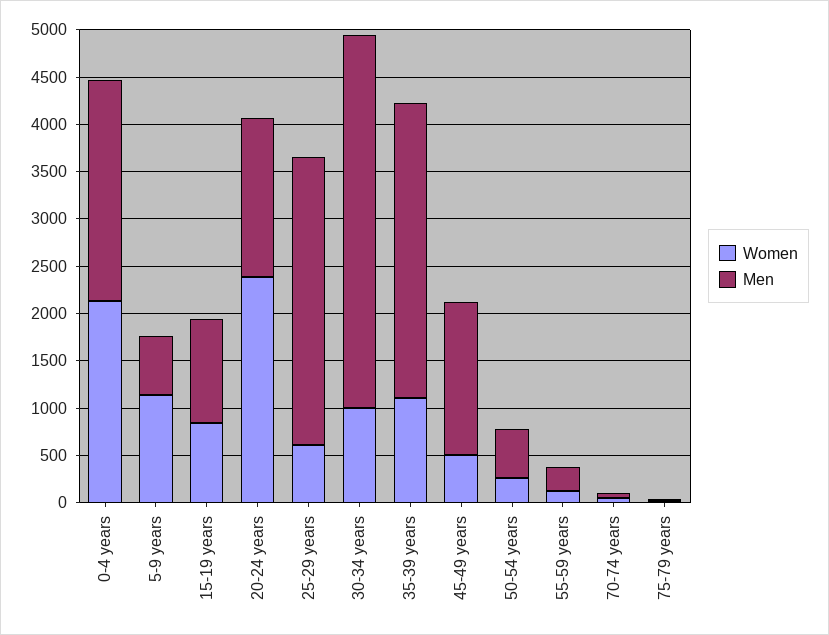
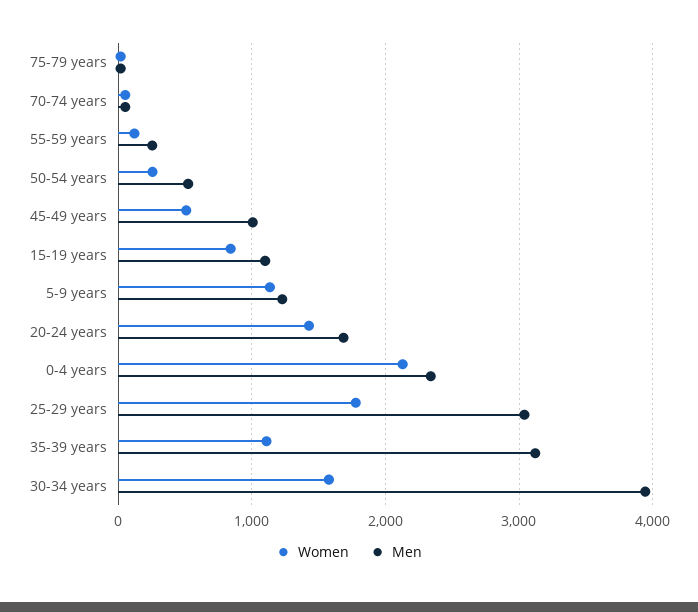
  {
    "Women": {
      "0-4 years": 2100,
      "5-9 years": 1100,
      "15-19 years": 800,
-     "20-24 years": 2400,
+     "20-24 years": 1400,
-     "25-29 years": 600,
+     "25-29 years": 1800,
-     "30-34 years": 1000,
+     "30-34 years": 1600,
      "35-39 years": 1100,
      "45-49 years": 500,
      "50-54 years": 300,
      "55-59 years": 100,
      "70-74 years": 100,
      "75-79 years": 0
    },
    "Men": {
      "0-4 years": 2300,
-     "5-9 years": 600,
+     "5-9 years": 1200,
      "15-19 years": 1100,
      "20-24 years": 1700,
      "25-29 years": 3000,
      "30-34 years": 3900,
      "35-39 years": 3100,
-     "45-49 years": 1600,
+     "45-49 years": 1000,
      "50-54 years": 500,
      "55-59 years": 300,
      "70-74 years": 100,
      "75-79 years": 0
    }
  }

